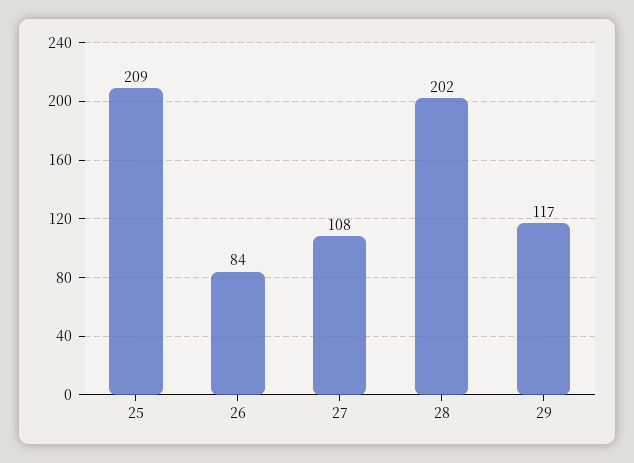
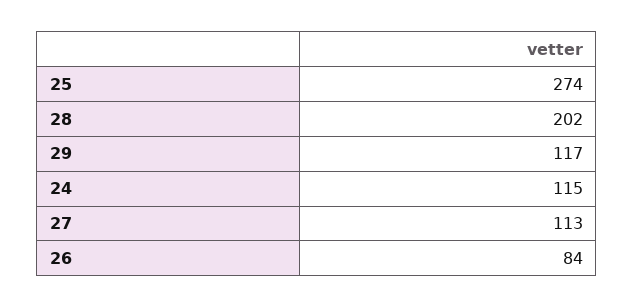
  {
-   "25": 209,
+   "25": 274,
    "26": 84,
-   "27": 108,
+   "27": 113,
    "28": 202,
-   "29": 117
+   "29": 117,
+   "24": 115
  }

